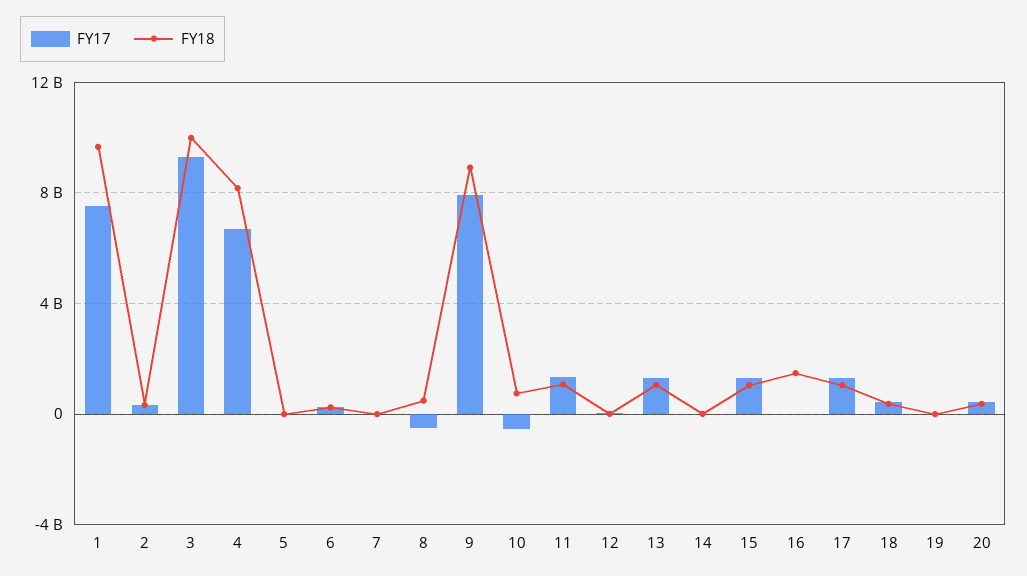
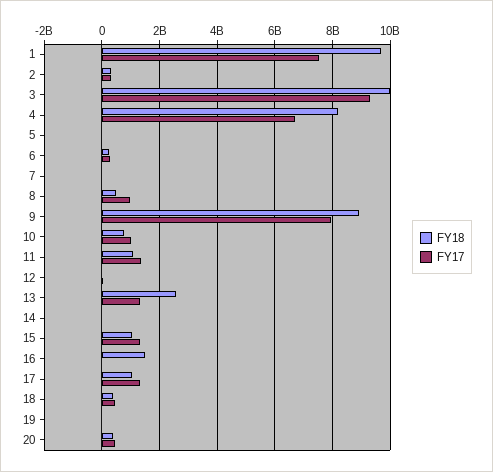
  {
    "FY17": {
      "1": 7500000000,
      "2": 250000000,
      "3": 9250000000,
      "4": 6750000000,
      "5": 0,
      "6": 250000000,
      "7": 0,
-     "8": -500000000,
+     "8": 1000000000,
      "9": 8000000000,
-     "10": -500000000,
+     "10": 1000000000,
      "11": 1250000000,
      "12": 0,
      "13": 1250000000,
      "14": 0,
      "15": 1250000000,
      "16": 0,
      "17": 1250000000,
      "18": 500000000,
      "19": 0,
      "20": 500000000
    },
    "FY18": {
      "1": 9750000000,
      "2": 250000000,
      "3": 10000000000,
      "4": 8250000000,
      "5": 0,
      "6": 250000000,
      "7": 0,
      "8": 500000000,
      "9": 9000000000,
      "10": 750000000,
      "11": 1000000000,
      "12": 0,
-     "13": 1000000000,
+     "13": 2500000000,
      "14": 0,
      "15": 1000000000,
      "16": 1500000000,
      "17": 1000000000,
      "18": 250000000,
      "19": 0,
      "20": 250000000
    }
  }

